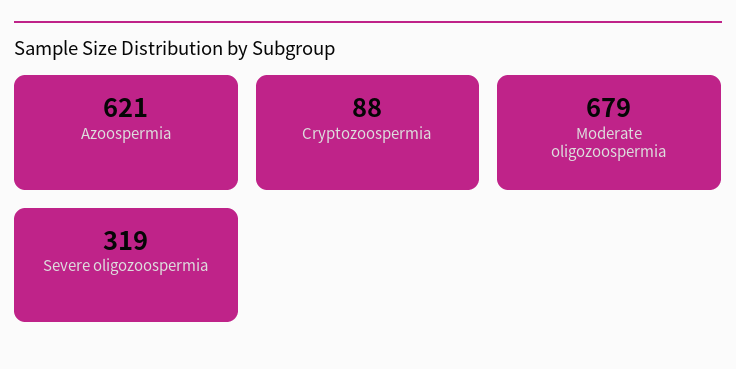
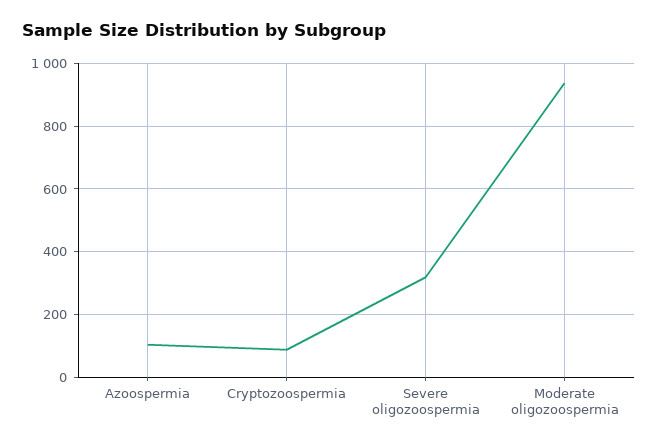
  {
-   "Azoospermia": 621,
+   "Azoospermia": 100,
    "Cryptozoospermia": 88,
-   "Moderate oligozoospermia": 679,
+   "Moderate oligozoospermia": 940,
    "Severe oligozoospermia": 319
  }

